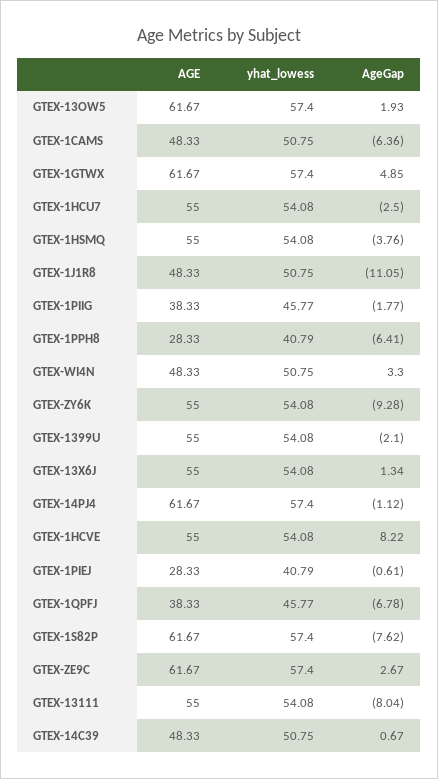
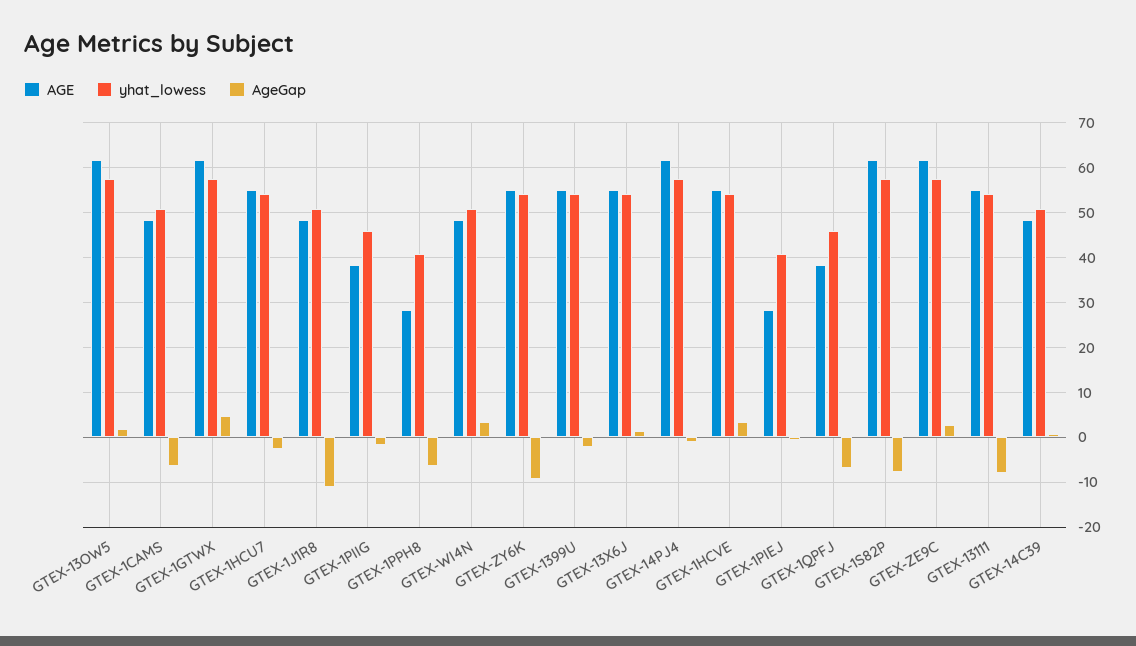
  {
    "AGE": {
      "GTEX-13OW5": 61.67,
      "GTEX-1CAMS": 48.33,
      "GTEX-1GTWX": 61.67,
      "GTEX-1HCU7": 55,
-     "GTEX-1HSMQ": 55,
      "GTEX-1J1R8": 48.33,
      "GTEX-1PIIG": 38.33,
      "GTEX-1PPH8": 28.33,
      "GTEX-WI4N": 48.33,
      "GTEX-ZY6K": 55,
      "GTEX-1399U": 55,
      "GTEX-13X6J": 55,
      "GTEX-14PJ4": 61.67,
      "GTEX-1HCVE": 55,
      "GTEX-1PIEJ": 28.33,
      "GTEX-1QPFJ": 38.33,
      "GTEX-1S82P": 61.67,
      "GTEX-ZE9C": 61.67,
      "GTEX-13111": 55,
      "GTEX-14C39": 48.33
    },
    "yhat_lowess": {
      "GTEX-13OW5": 57.4,
      "GTEX-1CAMS": 50.75,
      "GTEX-1GTWX": 57.4,
      "GTEX-1HCU7": 54.08,
-     "GTEX-1HSMQ": 54.08,
      "GTEX-1J1R8": 50.75,
      "GTEX-1PIIG": 45.77,
      "GTEX-1PPH8": 40.79,
      "GTEX-WI4N": 50.75,
      "GTEX-ZY6K": 54.08,
      "GTEX-1399U": 54.08,
      "GTEX-13X6J": 54.08,
      "GTEX-14PJ4": 57.4,
      "GTEX-1HCVE": 54.08,
      "GTEX-1PIEJ": 40.79,
      "GTEX-1QPFJ": 45.77,
      "GTEX-1S82P": 57.4,
      "GTEX-ZE9C": 57.4,
      "GTEX-13111": 54.08,
      "GTEX-14C39": 50.75
    },
    "AgeGap": {
      "GTEX-13OW5": 1.93,
      "GTEX-1CAMS": -6.36,
      "GTEX-1GTWX": 4.85,
      "GTEX-1HCU7": -2.5,
-     "GTEX-1HSMQ": -3.76,
      "GTEX-1J1R8": -11.05,
      "GTEX-1PIIG": -1.77,
      "GTEX-1PPH8": -6.41,
      "GTEX-WI4N": 3.3,
      "GTEX-ZY6K": -9.28,
      "GTEX-1399U": -2.1,
      "GTEX-13X6J": 1.34,
      "GTEX-14PJ4": -1.12,
-     "GTEX-1HCVE": 8.22,
+     "GTEX-1HCVE": 4,
      "GTEX-1PIEJ": -0.61,
      "GTEX-1QPFJ": -6.78,
      "GTEX-1S82P": -7.62,
      "GTEX-ZE9C": 2.67,
      "GTEX-13111": -8.04,
      "GTEX-14C39": 0.67
    }
  }

